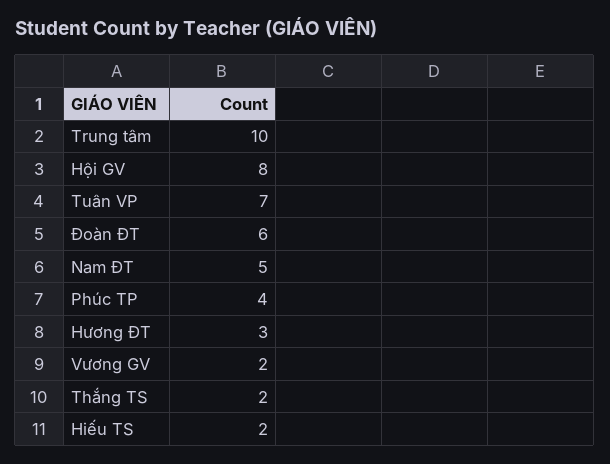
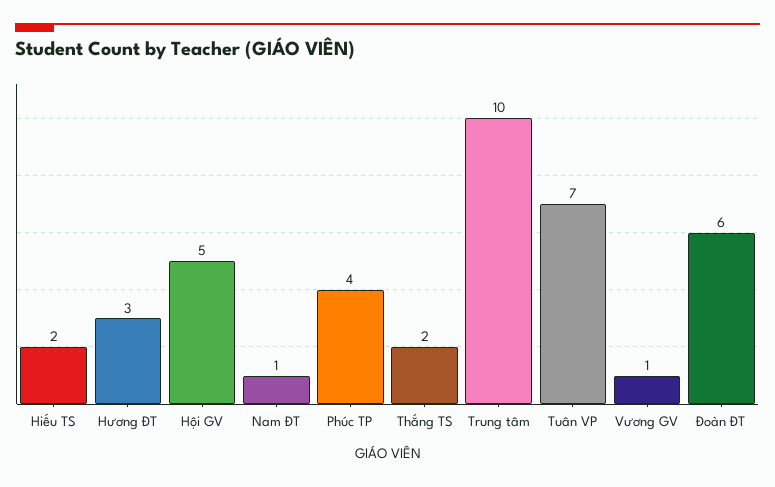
  {
    "Trung tâm": 10,
-   "Hội GV": 8,
+   "Hội GV": 5,
    "Tuân VP": 7,
    "Đoàn ĐT": 6,
-   "Nam ĐT": 5,
+   "Nam ĐT": 1,
    "Phúc TP": 4,
    "Hương ĐT": 3,
-   "Vương GV": 2,
+   "Vương GV": 1,
    "Thắng TS": 2,
    "Hiếu TS": 2
  }

